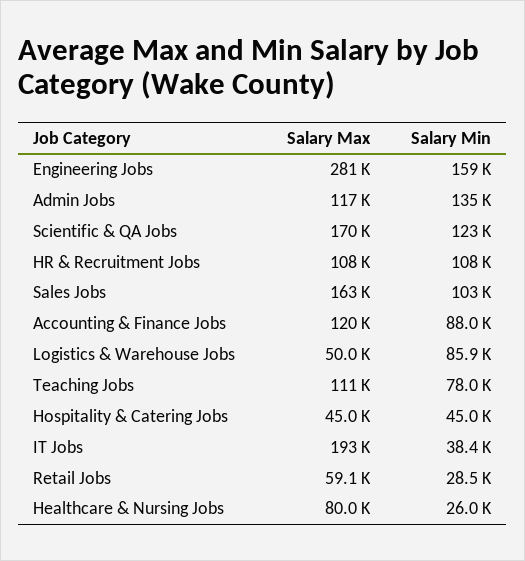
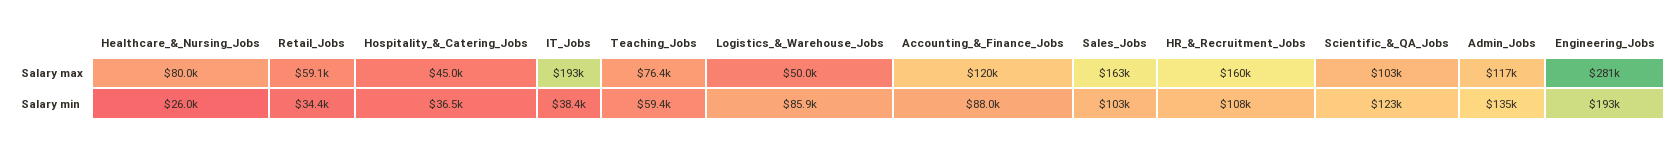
  {
    "Salary Max": {
      "Engineering Jobs": 281000,
      "Admin Jobs": 117000,
-     "Scientific & QA Jobs": 170000,
+     "Scientific & QA Jobs": 103000,
-     "HR & Recruitment Jobs": 108000,
+     "HR & Recruitment Jobs": 160000,
      "Sales Jobs": 163000,
      "Accounting & Finance Jobs": 120000,
      "Logistics & Warehouse Jobs": 50000,
-     "Teaching Jobs": 111000,
+     "Teaching Jobs": 76400,
      "Hospitality & Catering Jobs": 45000,
      "IT Jobs": 193000,
      "Retail Jobs": 59100,
      "Healthcare & Nursing Jobs": 80000
    },
    "Salary Min": {
-     "Engineering Jobs": 159000,
+     "Engineering Jobs": 193000,
      "Admin Jobs": 135000,
      "Scientific & QA Jobs": 123000,
      "HR & Recruitment Jobs": 108000,
      "Sales Jobs": 103000,
      "Accounting & Finance Jobs": 88000,
      "Logistics & Warehouse Jobs": 85900,
-     "Teaching Jobs": 78000,
+     "Teaching Jobs": 59400,
-     "Hospitality & Catering Jobs": 45000,
+     "Hospitality & Catering Jobs": 36500,
      "IT Jobs": 38400,
-     "Retail Jobs": 28500,
+     "Retail Jobs": 34400,
      "Healthcare & Nursing Jobs": 26000
    }
  }

